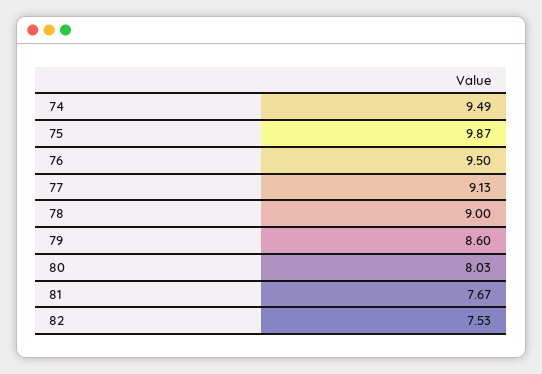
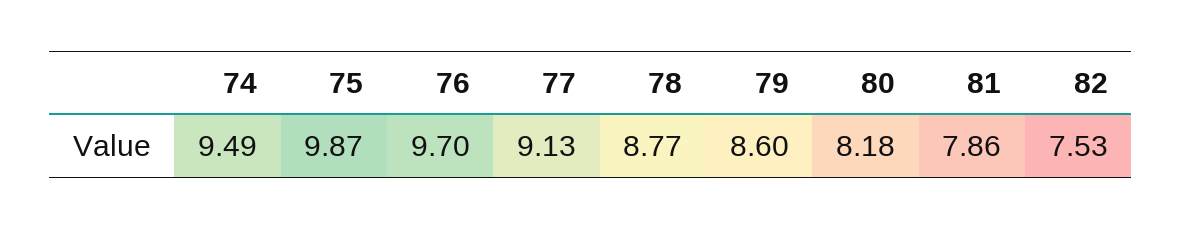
  {
    "74": 9.49,
    "75": 9.87,
-   "76": 9.5,
+   "76": 9.7,
    "77": 9.13,
-   "78": 9,
+   "78": 8.77,
    "79": 8.6,
-   "80": 8.03,
+   "80": 8.18,
-   "81": 7.67,
+   "81": 7.86,
    "82": 7.53
  }

